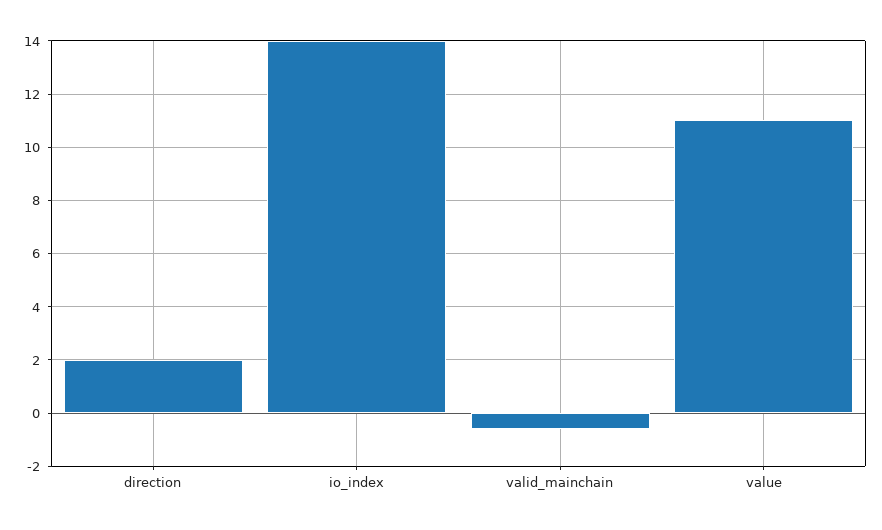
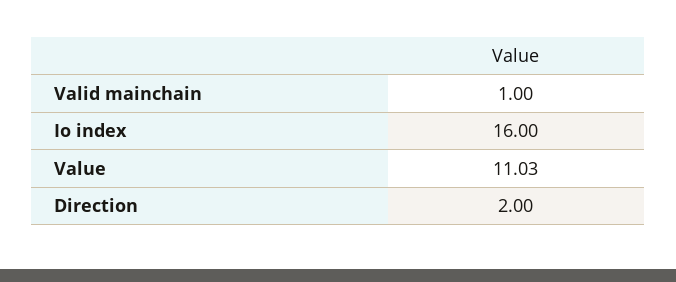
  {
    "direction": 2,
-   "io_index": 14,
+   "io_index": 16,
-   "valid_mainchain": -0.5,
+   "valid_mainchain": 1,
    "value": 11.03
  }

